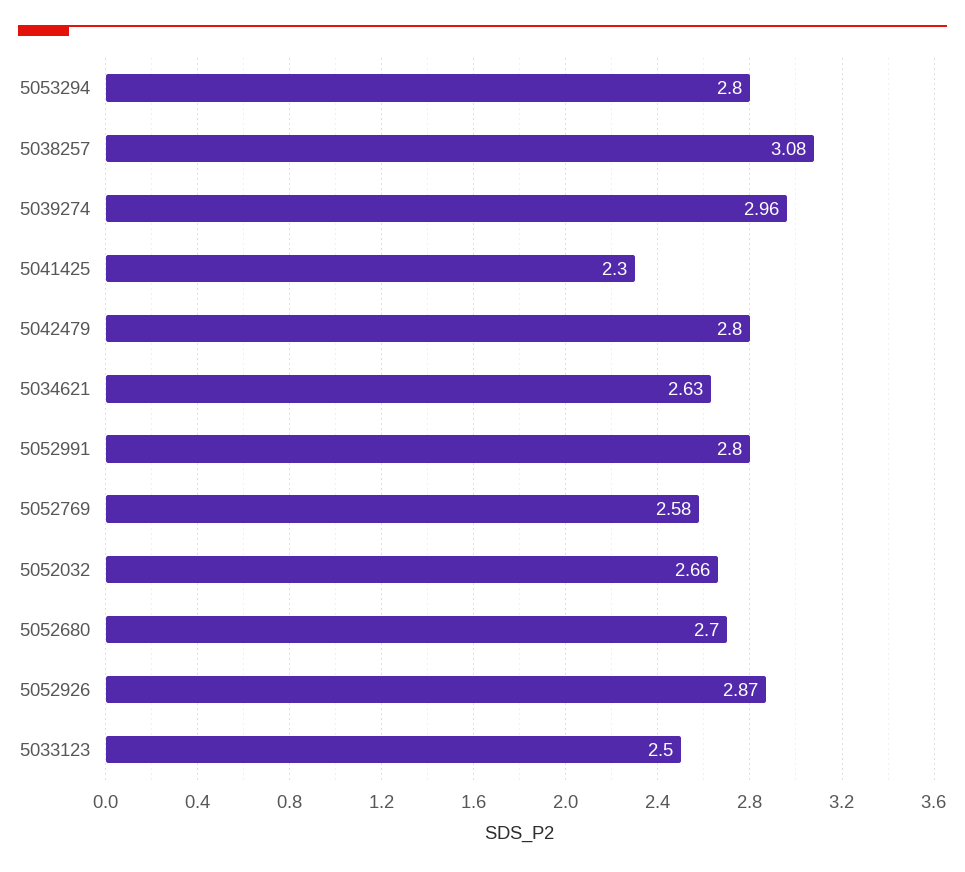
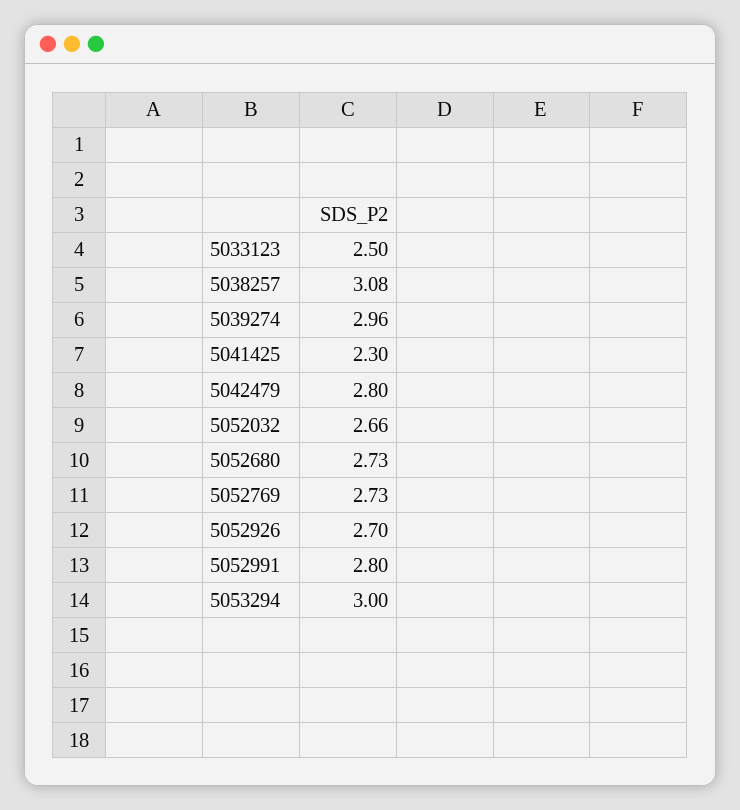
  {
-   "5053294": 2.8,
+   "5053294": 3,
    "5038257": 3.08,
    "5039274": 2.96,
    "5041425": 2.3,
    "5042479": 2.8,
-   "5034621": 2.63,
    "5052991": 2.8,
-   "5052769": 2.58,
+   "5052769": 2.73,
    "5052032": 2.66,
-   "5052680": 2.7,
+   "5052680": 2.73,
-   "5052926": 2.87,
+   "5052926": 2.7,
    "5033123": 2.5
  }

